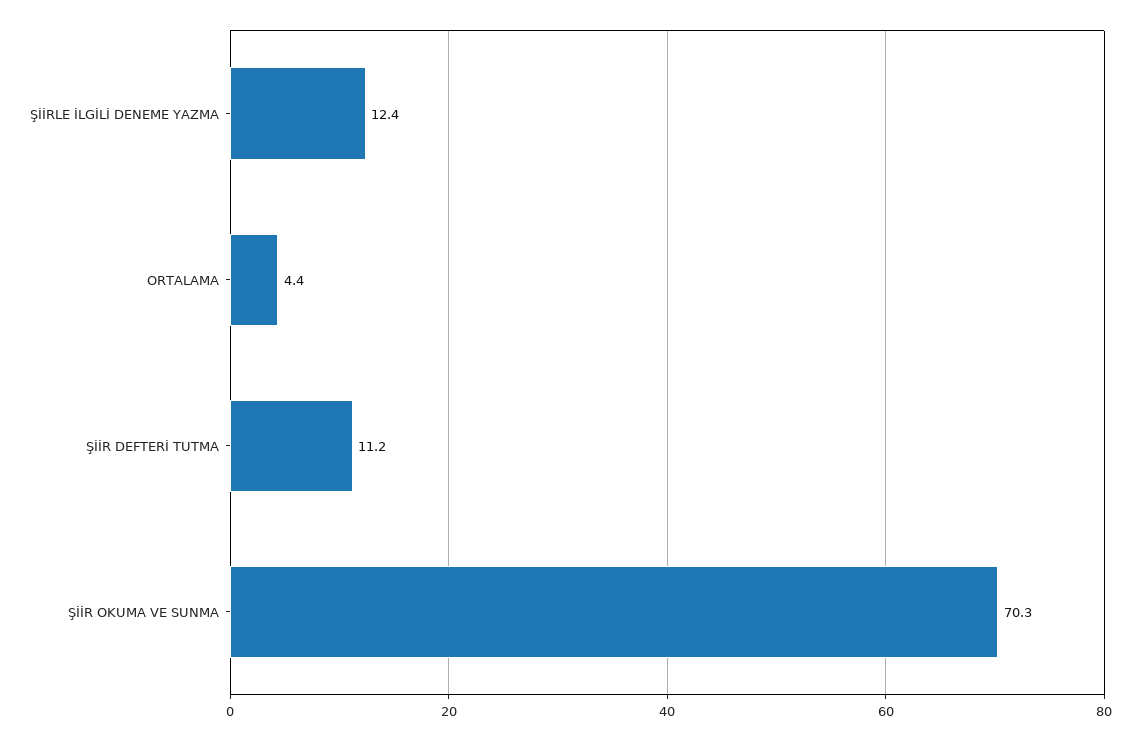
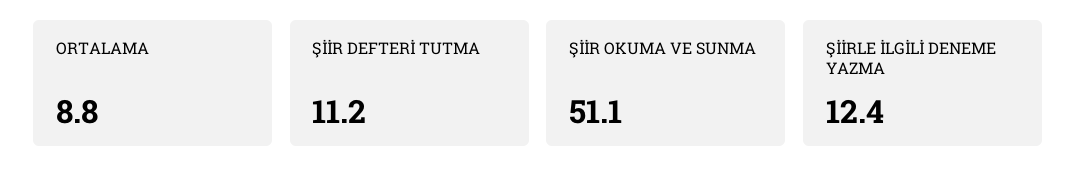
  {
    "ŞİİRLE İLGİLİ DENEME YAZMA": 12.4,
-   "ORTALAMA": 4.4,
+   "ORTALAMA": 8.8,
    "ŞİİR DEFTERİ TUTMA": 11.2,
-   "ŞİİR OKUMA VE SUNMA": 70.3
+   "ŞİİR OKUMA VE SUNMA": 51.1
  }

